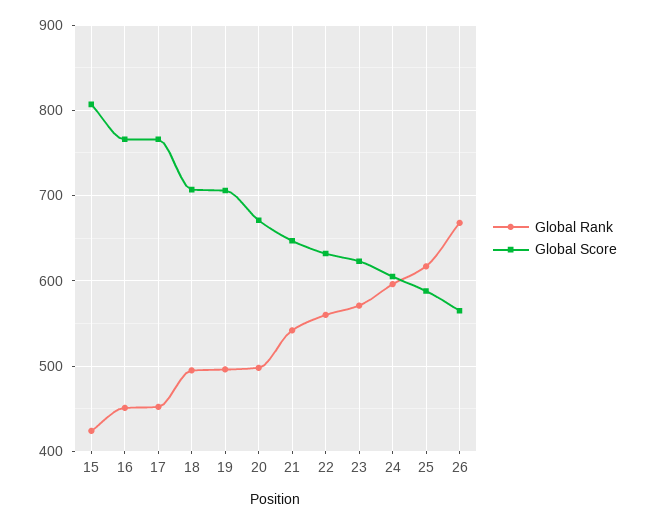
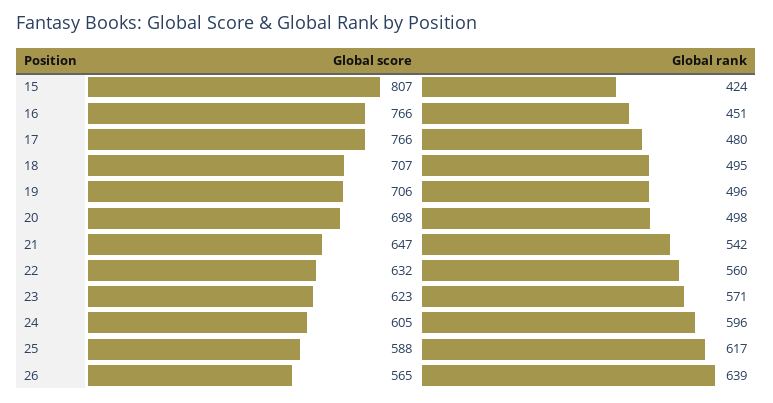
  {
    "Global Rank": {
      "15": 424,
      "16": 451,
-     "17": 450,
+     "17": 480,
      "18": 495,
      "19": 496,
      "20": 498,
      "21": 542,
      "22": 560,
      "23": 571,
      "24": 596,
      "25": 617,
-     "26": 670
+     "26": 639
    },
    "Global Score": {
      "15": 807,
      "16": 766,
      "17": 766,
      "18": 707,
      "19": 706,
-     "20": 670,
+     "20": 698,
      "21": 647,
      "22": 632,
      "23": 623,
      "24": 605,
      "25": 588,
      "26": 565
    }
  }

